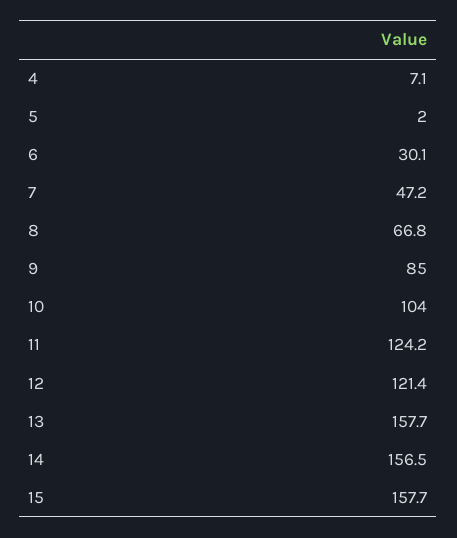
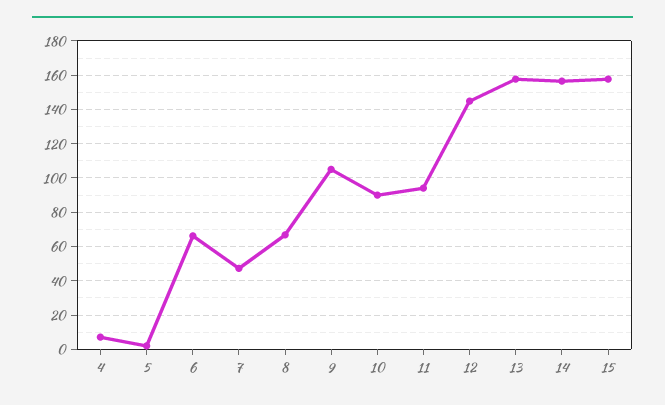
  {
    "4": 7.1,
    "5": 2,
-   "6": 30.1,
+   "6": 65,
    "7": 47.2,
    "8": 66.8,
-   "9": 85,
+   "9": 105,
-   "10": 104,
+   "10": 90,
-   "11": 124.2,
+   "11": 95,
-   "12": 121.4,
+   "12": 145,
    "13": 157.7,
    "14": 156.5,
    "15": 157.7
  }

